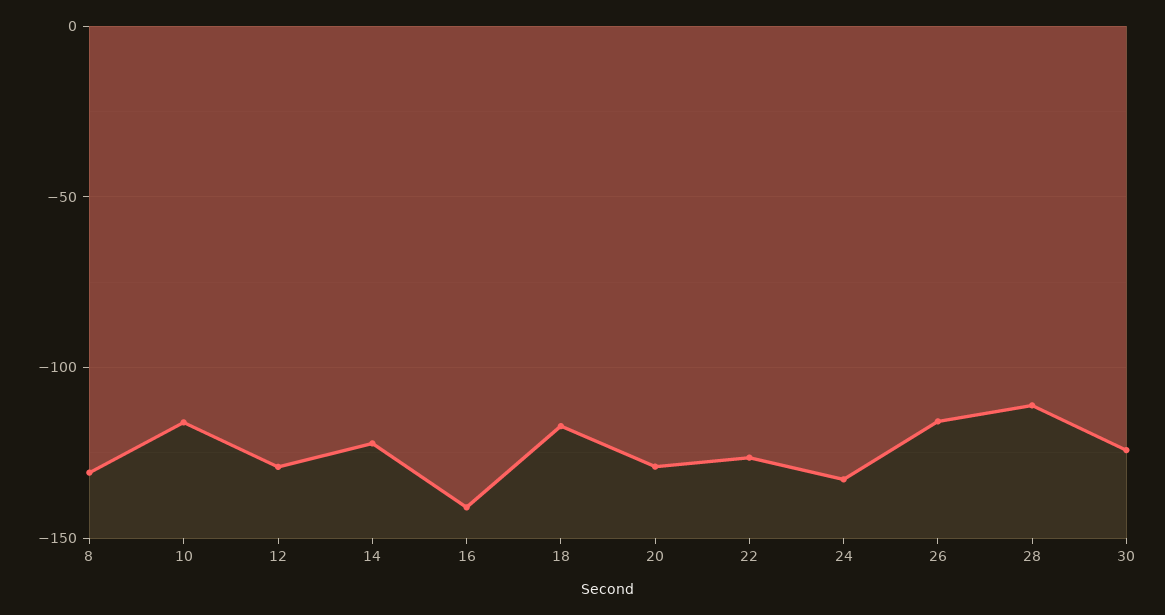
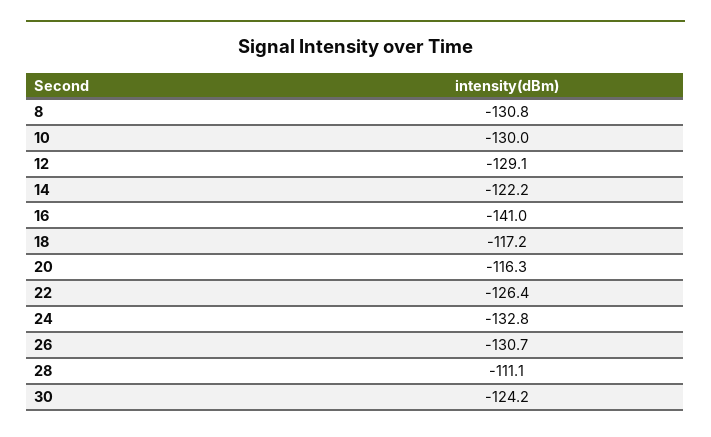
  {
    "8": -130.8,
-   "10": -115,
+   "10": -130,
    "12": -129.1,
    "14": -122.2,
    "16": -141,
    "18": -117.2,
-   "20": -130,
+   "20": -116.3,
    "22": -126.4,
    "24": -132.8,
-   "26": -115,
+   "26": -130.7,
    "28": -111.1,
    "30": -124.2
  }

